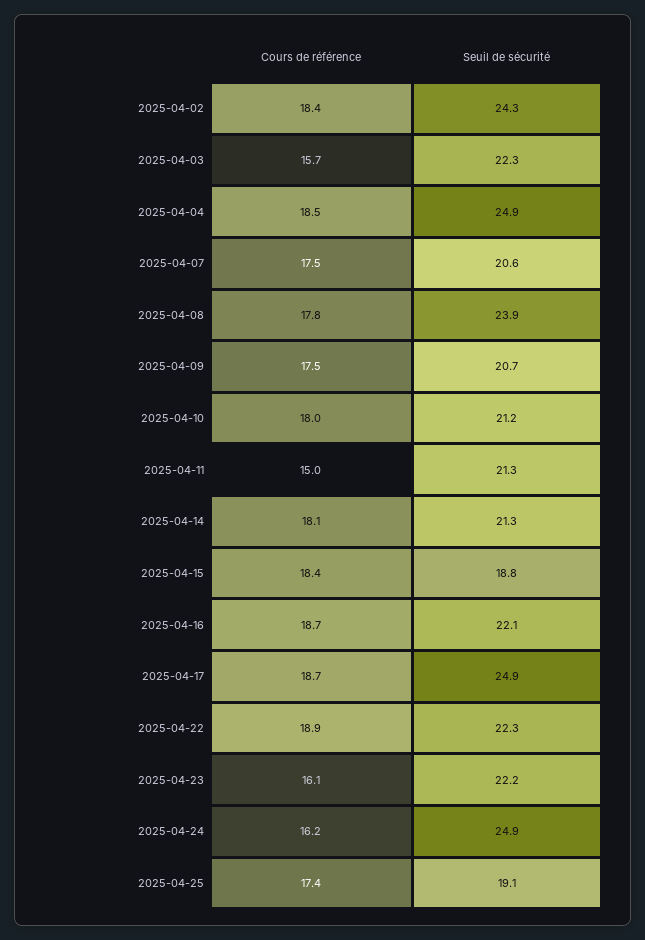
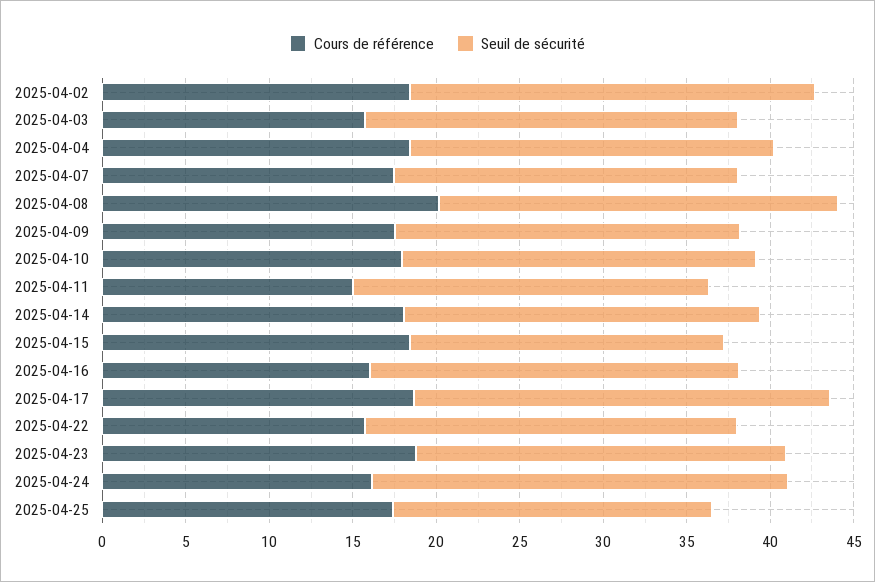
  {
    "Cours de référence": {
      "2025-04-02": 18.4,
      "2025-04-03": 15.7,
      "2025-04-04": 18.5,
      "2025-04-07": 17.5,
-     "2025-04-08": 17.8,
+     "2025-04-08": 20,
      "2025-04-09": 17.5,
      "2025-04-10": 18,
      "2025-04-11": 15,
      "2025-04-14": 18.1,
      "2025-04-15": 18.4,
-     "2025-04-16": 18.7,
+     "2025-04-16": 16,
      "2025-04-17": 18.7,
-     "2025-04-22": 18.9,
+     "2025-04-22": 16,
-     "2025-04-23": 16.1,
+     "2025-04-23": 19,
      "2025-04-24": 16.2,
      "2025-04-25": 17.4
    },
    "Seuil de sécurité": {
      "2025-04-02": 24.3,
      "2025-04-03": 22.3,
-     "2025-04-04": 24.9,
+     "2025-04-04": 22,
      "2025-04-07": 20.6,
      "2025-04-08": 23.9,
      "2025-04-09": 20.7,
      "2025-04-10": 21.2,
      "2025-04-11": 21.3,
      "2025-04-14": 21.3,
      "2025-04-15": 18.8,
      "2025-04-16": 22.1,
      "2025-04-17": 24.9,
      "2025-04-22": 22.3,
      "2025-04-23": 22.2,
      "2025-04-24": 24.9,
      "2025-04-25": 19.1
    }
  }

